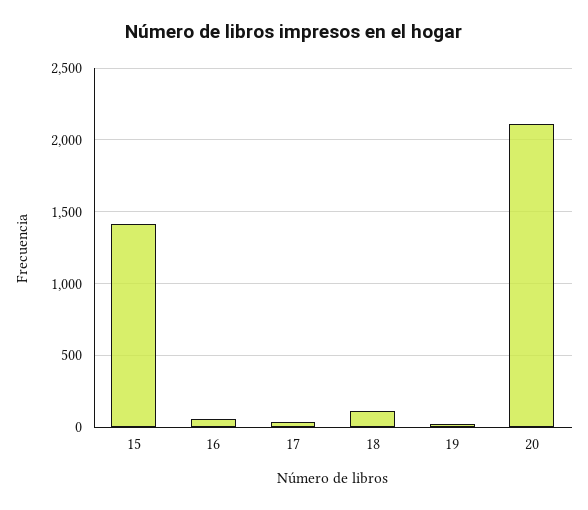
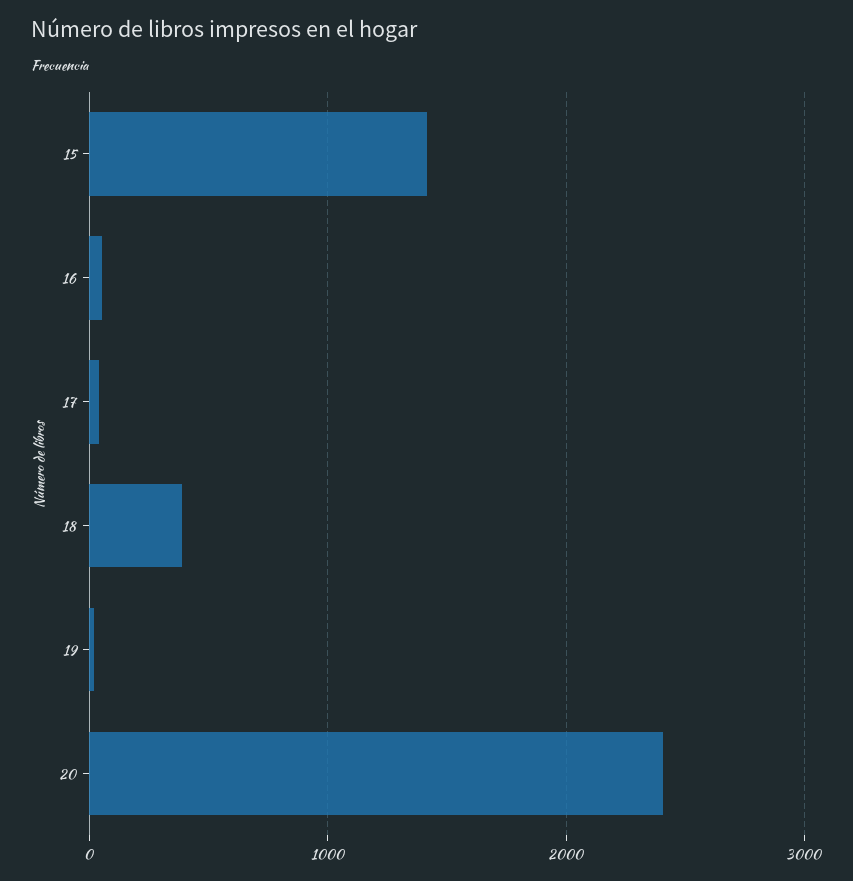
  {
    "15": 1400,
    "16": 50,
    "17": 50,
-   "18": 100,
+   "18": 400,
    "19": 0,
-   "20": 2100
+   "20": 2400
  }

